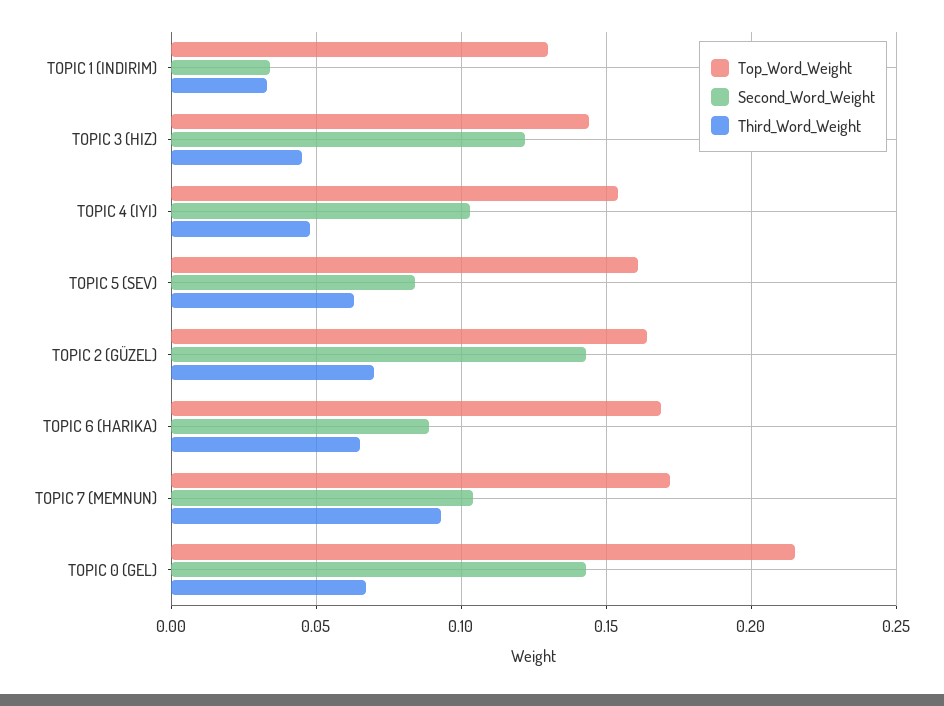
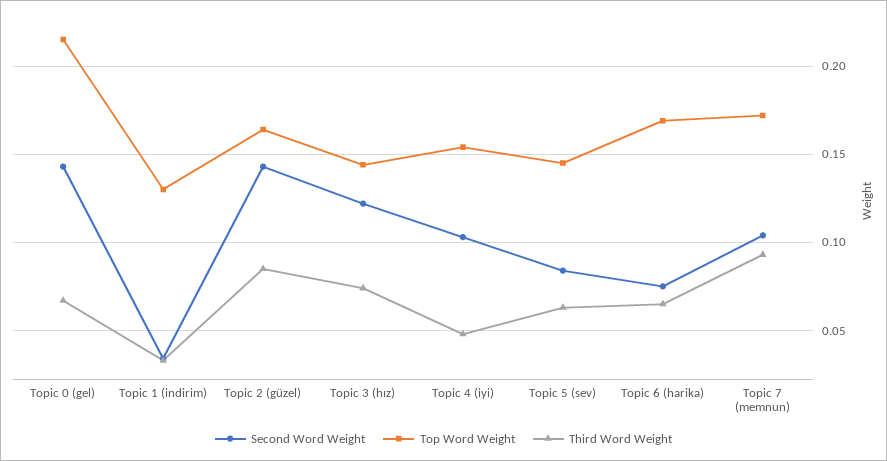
  {
    "Top_Word_Weight": {
      "TOPIC 1 (INDIRIM)": 0.13,
      "TOPIC 3 (HIZ)": 0.145,
      "TOPIC 4 (IYI)": 0.155,
-     "TOPIC 5 (SEV)": 0.16,
+     "TOPIC 5 (SEV)": 0.145,
      "TOPIC 2 (GÜZEL)": 0.165,
      "TOPIC 6 (HARIKA)": 0.17,
      "TOPIC 7 (MEMNUN)": 0.17,
      "TOPIC 0 (GEL)": 0.215
    },
    "Second_Word_Weight": {
      "TOPIC 1 (INDIRIM)": 0.035,
      "TOPIC 3 (HIZ)": 0.12,
      "TOPIC 4 (IYI)": 0.105,
      "TOPIC 5 (SEV)": 0.085,
      "TOPIC 2 (GÜZEL)": 0.145,
-     "TOPIC 6 (HARIKA)": 0.09,
+     "TOPIC 6 (HARIKA)": 0.075,
      "TOPIC 7 (MEMNUN)": 0.105,
      "TOPIC 0 (GEL)": 0.145
    },
    "Third_Word_Weight": {
      "TOPIC 1 (INDIRIM)": 0.035,
-     "TOPIC 3 (HIZ)": 0.045,
+     "TOPIC 3 (HIZ)": 0.075,
      "TOPIC 4 (IYI)": 0.05,
      "TOPIC 5 (SEV)": 0.065,
-     "TOPIC 2 (GÜZEL)": 0.07,
+     "TOPIC 2 (GÜZEL)": 0.085,
      "TOPIC 6 (HARIKA)": 0.065,
      "TOPIC 7 (MEMNUN)": 0.095,
      "TOPIC 0 (GEL)": 0.065
    }
  }

